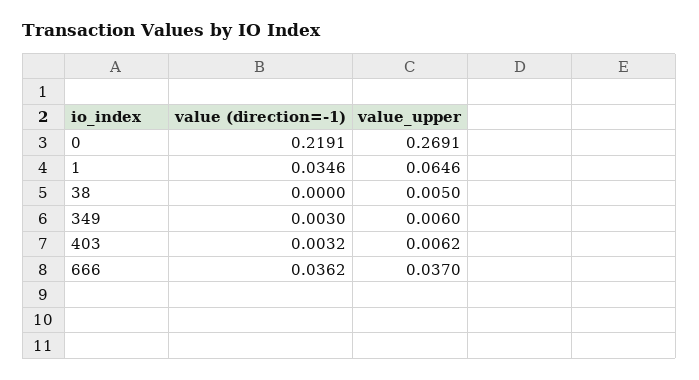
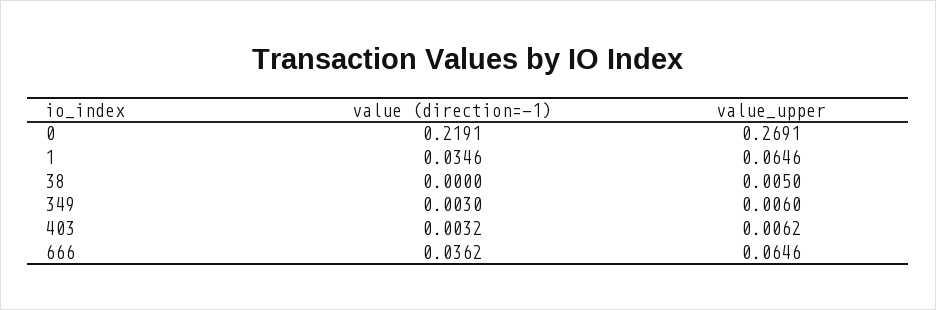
  {
    "value (direction=-1)": {
      "0": 0.2191,
      "1": 0.0346,
      "38": 0,
      "349": 0.003,
      "403": 0.0032,
      "666": 0.0362
    },
    "value_upper": {
      "0": 0.2691,
      "1": 0.0646,
      "38": 0.005,
      "349": 0.006,
      "403": 0.0062,
-     "666": 0.037
+     "666": 0.0646
    }
  }

